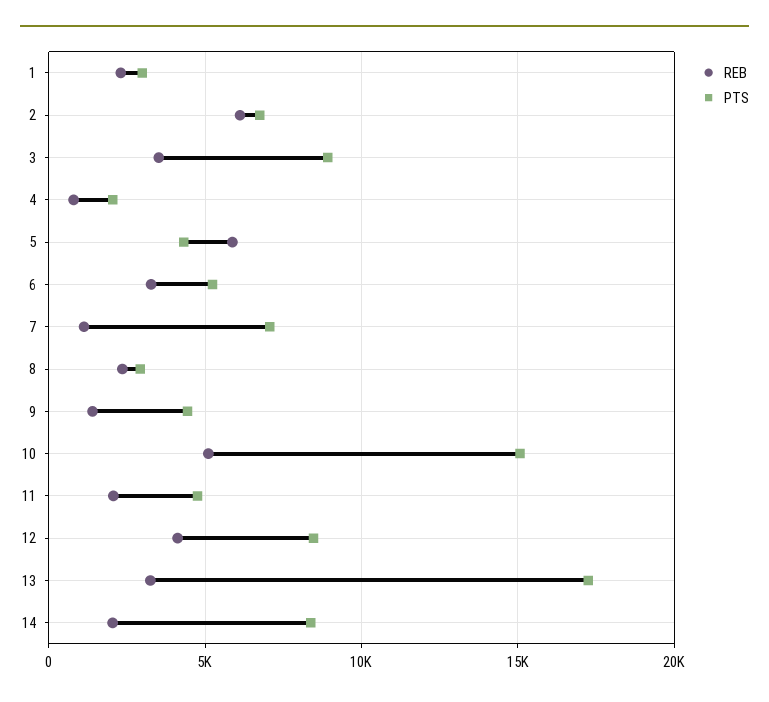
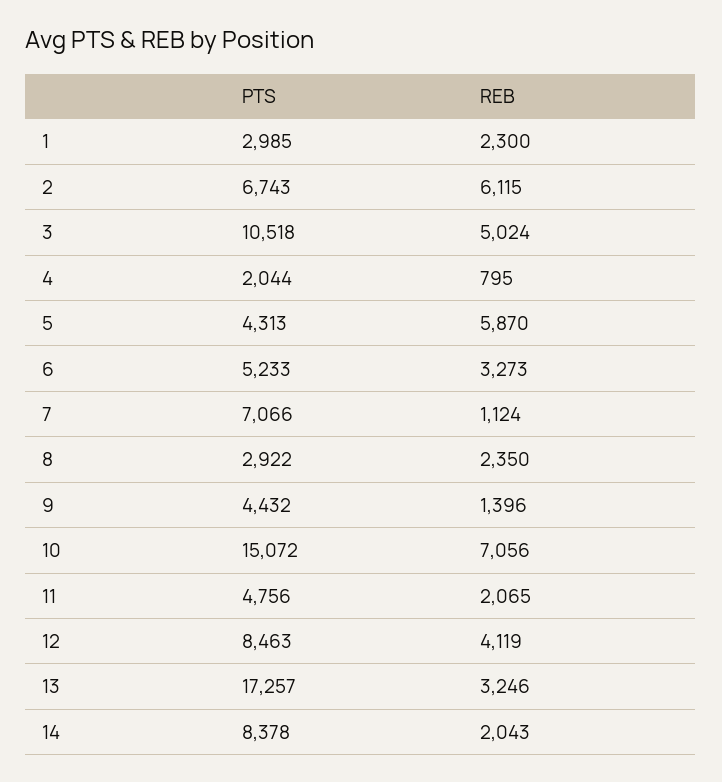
  {
    "REB": {
      "1": 2300,
      "2": 6115,
-     "3": 3500,
+     "3": 5024,
      "4": 795,
      "5": 5870,
      "6": 3273,
      "7": 1124,
      "8": 2350,
      "9": 1396,
-     "10": 5000,
+     "10": 7056,
      "11": 2065,
      "12": 4119,
      "13": 3246,
      "14": 2043
    },
    "PTS": {
      "1": 2985,
      "2": 6743,
-     "3": 9000,
+     "3": 10518,
      "4": 2044,
      "5": 4313,
      "6": 5233,
      "7": 7066,
      "8": 2922,
      "9": 4432,
      "10": 15072,
      "11": 4756,
      "12": 8463,
      "13": 17257,
      "14": 8378
    }
  }

